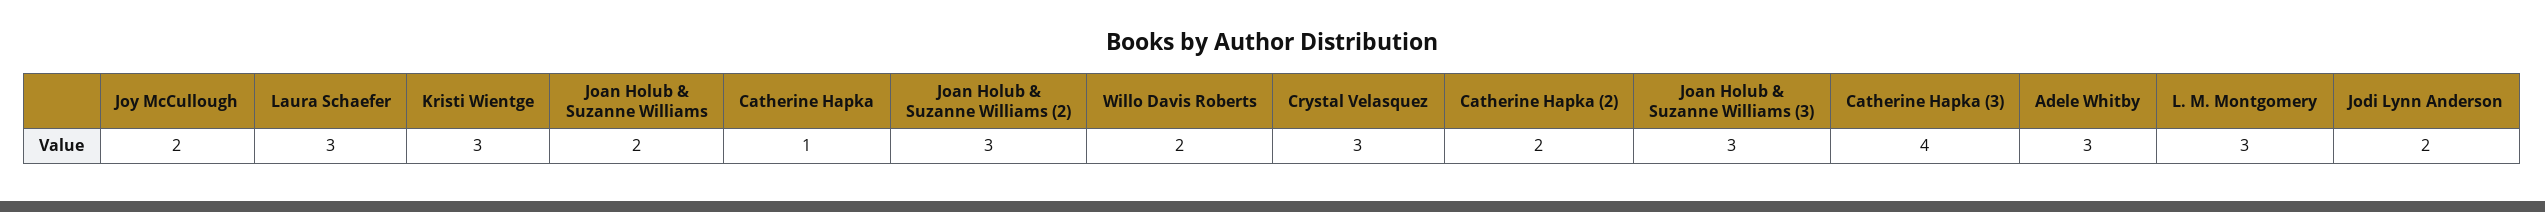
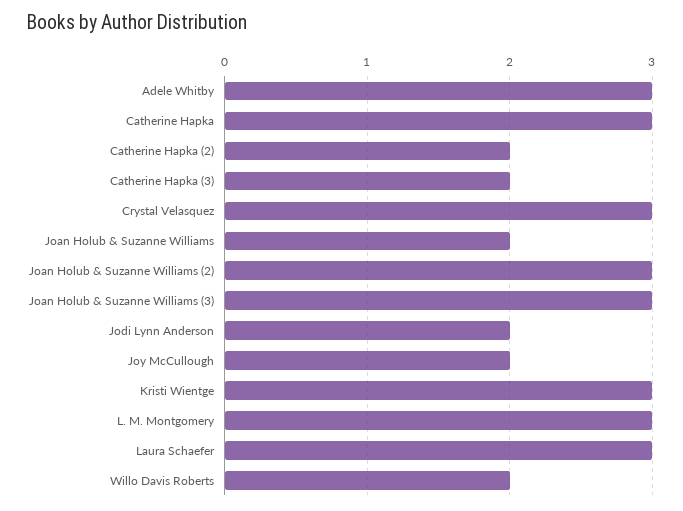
  {
    "Joy McCullough": 2,
    "Laura Schaefer": 3,
    "Kristi Wientge": 3,
    "Joan Holub & Suzanne Williams": 2,
-   "Catherine Hapka": 1,
+   "Catherine Hapka": 3,
    "Joan Holub & Suzanne Williams (2)": 3,
    "Willo Davis Roberts": 2,
    "Crystal Velasquez": 3,
    "Catherine Hapka (2)": 2,
    "Joan Holub & Suzanne Williams (3)": 3,
-   "Catherine Hapka (3)": 4,
+   "Catherine Hapka (3)": 2,
    "Adele Whitby": 3,
    "L. M. Montgomery": 3,
    "Jodi Lynn Anderson": 2
  }

